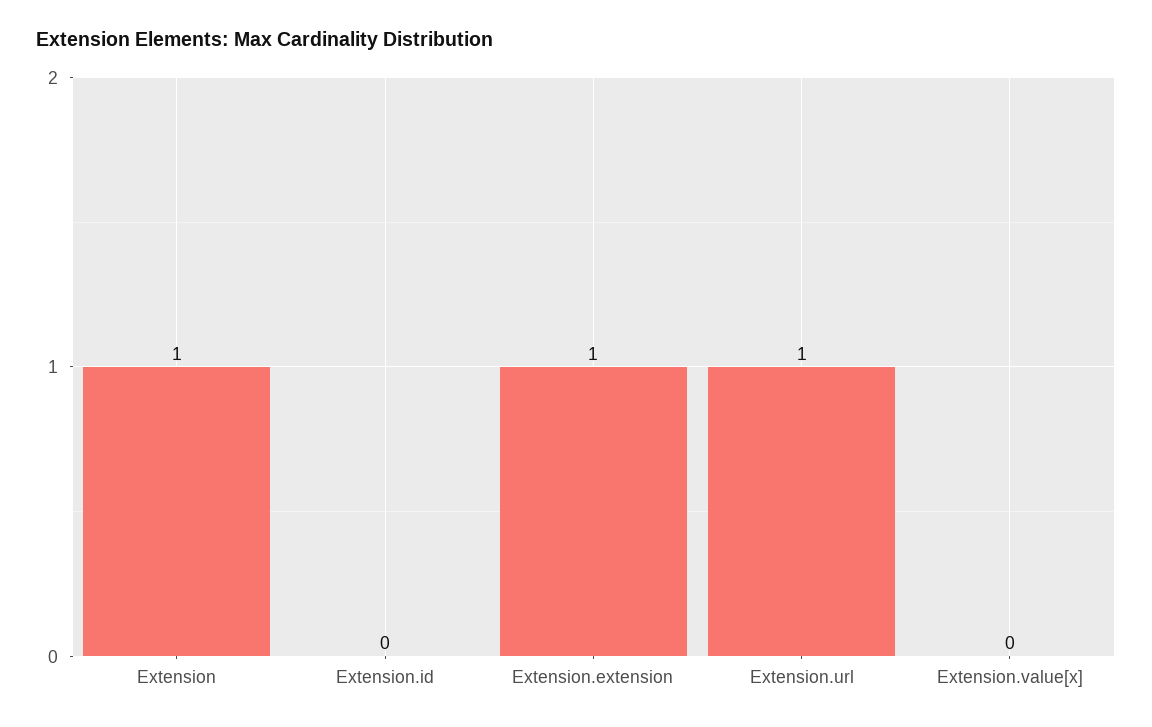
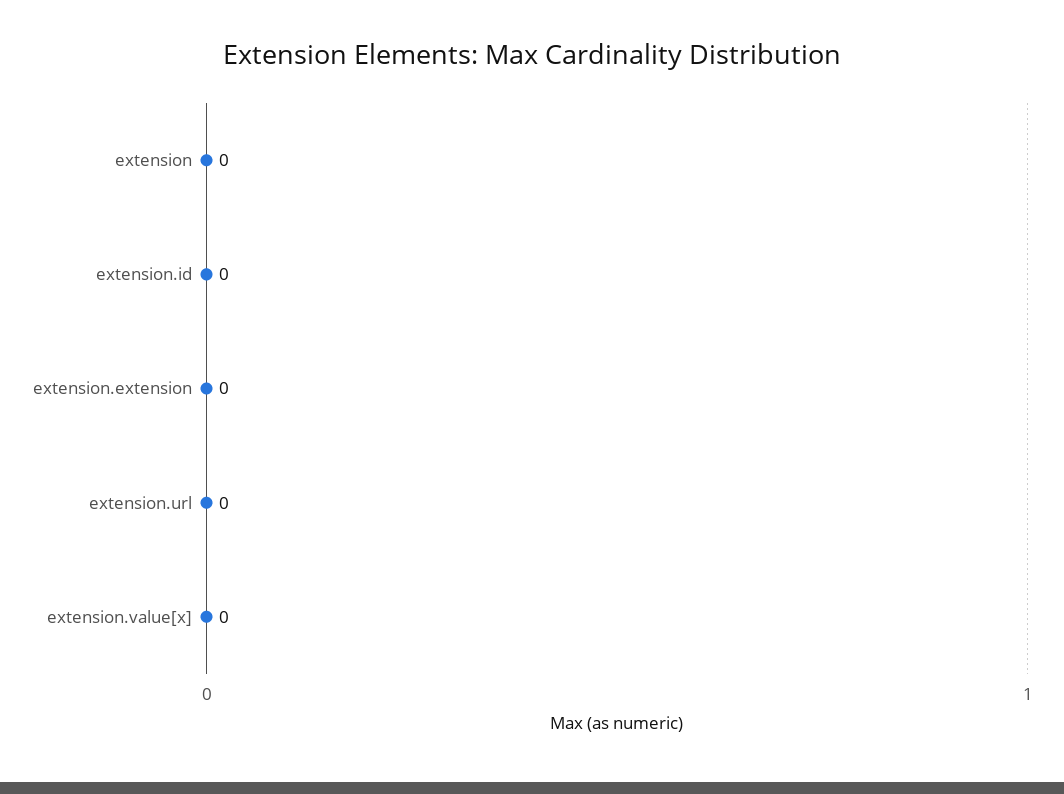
  {
-   "Extension": 1,
+   "Extension": 0,
    "Extension.id": 0,
-   "Extension.extension": 1,
+   "Extension.extension": 0,
-   "Extension.url": 1,
+   "Extension.url": 0,
    "Extension.value[x]": 0
  }

